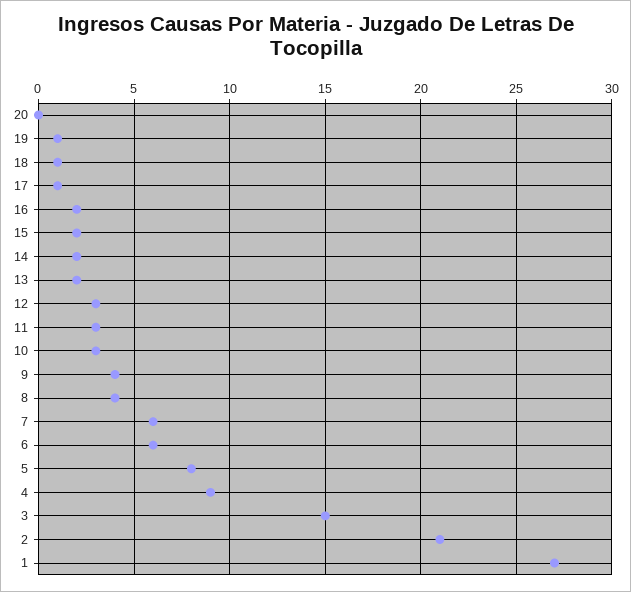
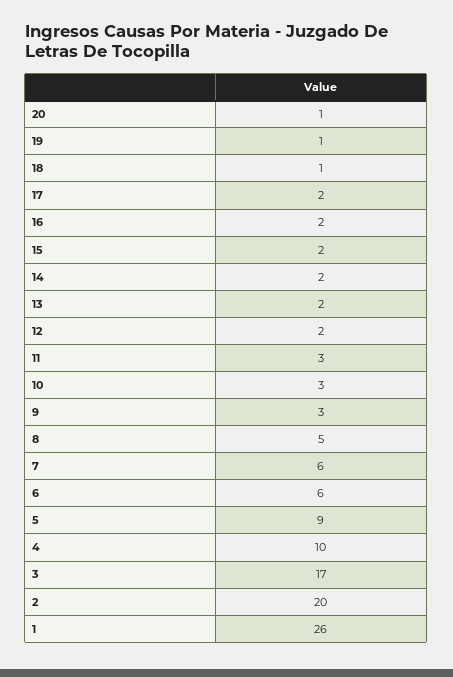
  {
-   "20": 0,
+   "20": 1,
    "19": 1,
    "18": 1,
-   "17": 1,
+   "17": 2,
    "16": 2,
    "15": 2,
    "14": 2,
    "13": 2,
-   "12": 3,
+   "12": 2,
    "11": 3,
    "10": 3,
-   "9": 4,
+   "9": 3,
-   "8": 4,
+   "8": 5,
    "7": 6,
    "6": 6,
-   "5": 8,
+   "5": 9,
-   "4": 9,
+   "4": 10,
-   "3": 15,
+   "3": 17,
-   "2": 21,
+   "2": 20,
-   "1": 27
+   "1": 26
  }

